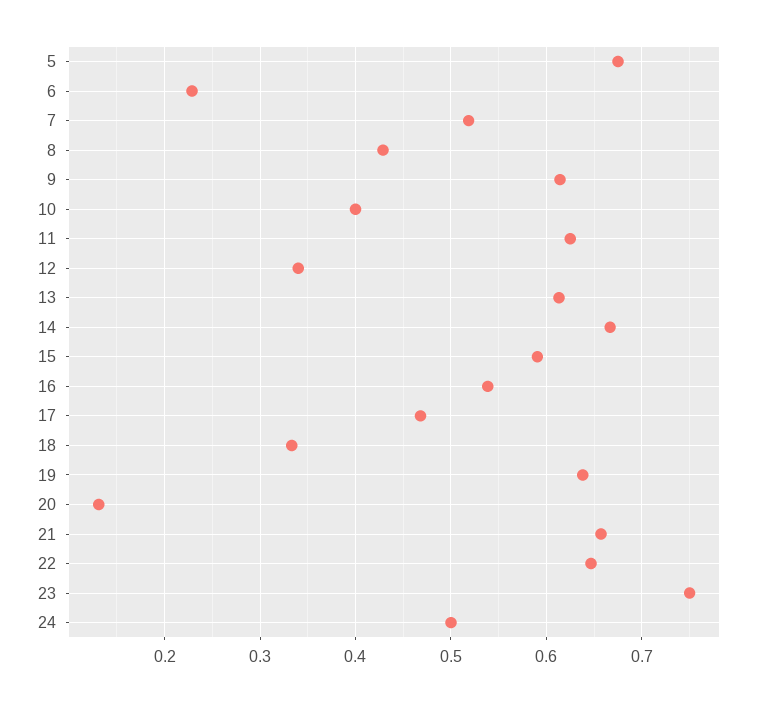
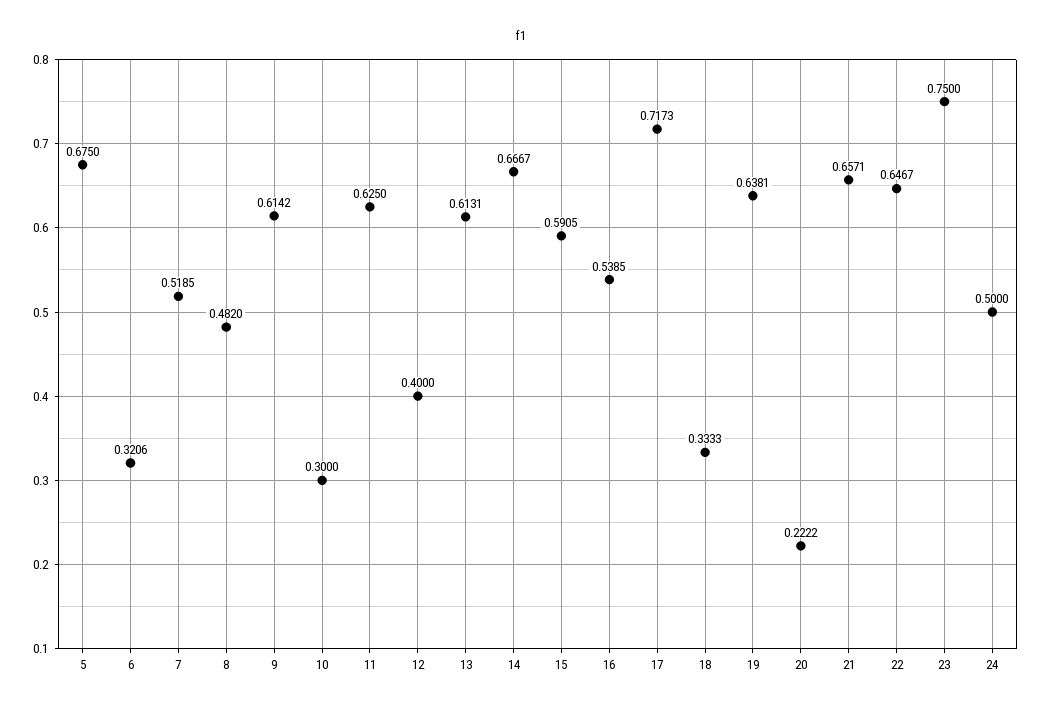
  {
    "5": 0.675,
-   "6": 0.23,
+   "6": 0.3206,
    "7": 0.5185,
-   "8": 0.43,
+   "8": 0.482,
    "9": 0.6142,
-   "10": 0.4,
+   "10": 0.3,
    "11": 0.625,
-   "12": 0.34,
+   "12": 0.4,
    "13": 0.6131,
    "14": 0.6667,
    "15": 0.5905,
    "16": 0.5385,
-   "17": 0.47,
+   "17": 0.7173,
    "18": 0.3333,
    "19": 0.6381,
-   "20": 0.13,
+   "20": 0.2222,
    "21": 0.6571,
    "22": 0.6467,
    "23": 0.75,
    "24": 0.5
  }

